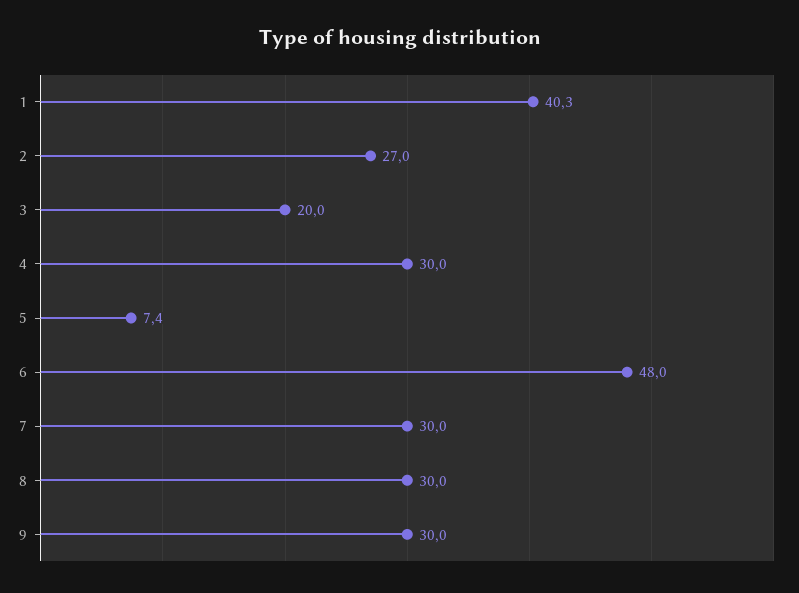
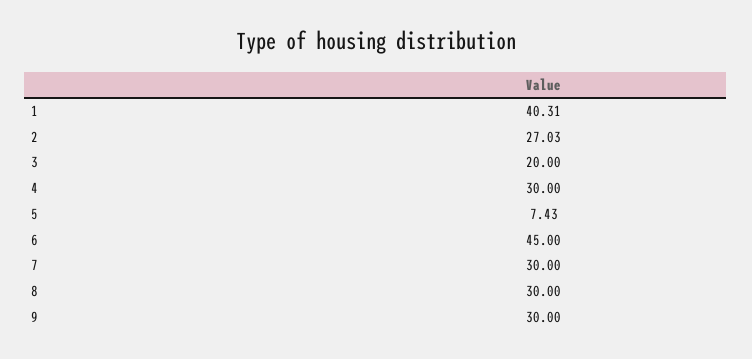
  {
    "1": 40.31,
    "2": 27.03,
    "3": 20,
    "4": 30,
    "5": 7.43,
-   "6": 48,
+   "6": 45,
    "7": 30,
    "8": 30,
    "9": 30
  }

